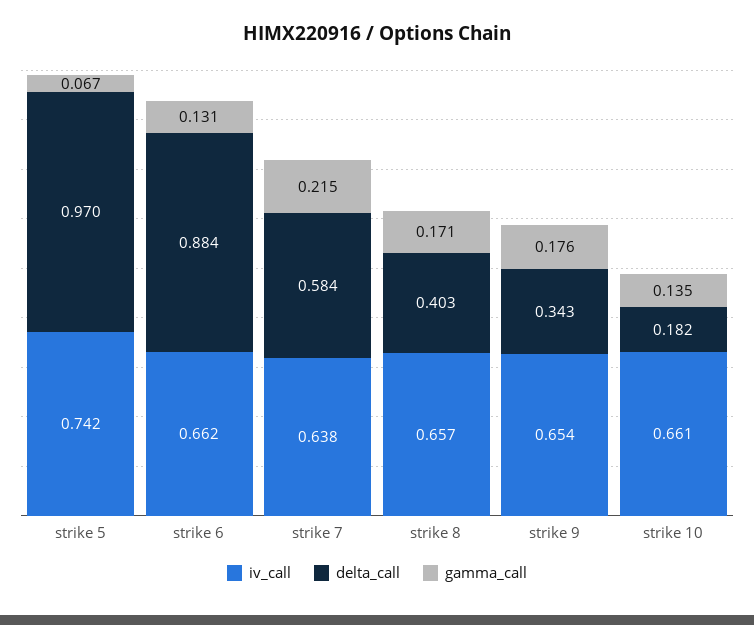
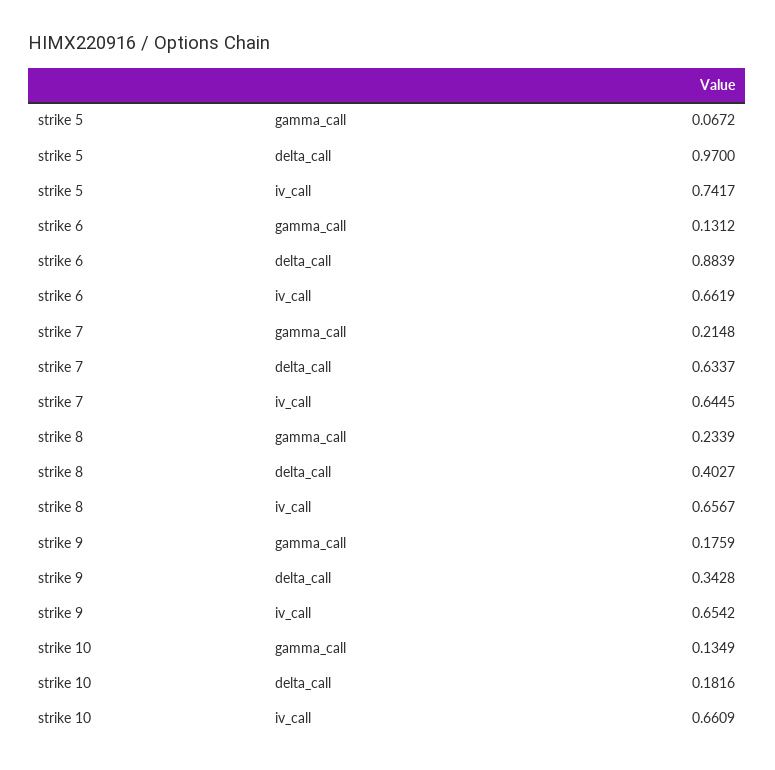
  {
    "iv_call": {
      "strike 5": 0.7417,
      "strike 6": 0.6619,
-     "strike 7": 0.638,
+     "strike 7": 0.6445,
      "strike 8": 0.6567,
      "strike 9": 0.6542,
      "strike 10": 0.6609
    },
    "delta_call": {
      "strike 5": 0.97,
      "strike 6": 0.8839,
-     "strike 7": 0.584,
+     "strike 7": 0.6337,
      "strike 8": 0.4027,
      "strike 9": 0.3428,
      "strike 10": 0.1816
    },
    "gamma_call": {
      "strike 5": 0.0672,
      "strike 6": 0.1312,
      "strike 7": 0.2148,
-     "strike 8": 0.171,
+     "strike 8": 0.2339,
      "strike 9": 0.1759,
      "strike 10": 0.1349
    }
  }

